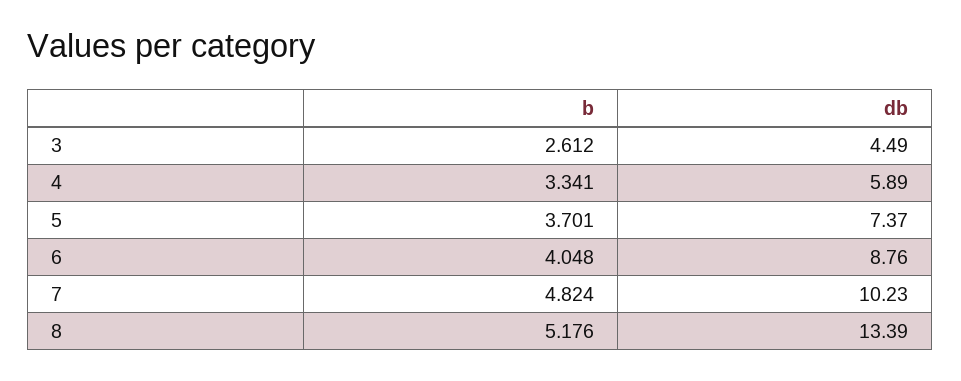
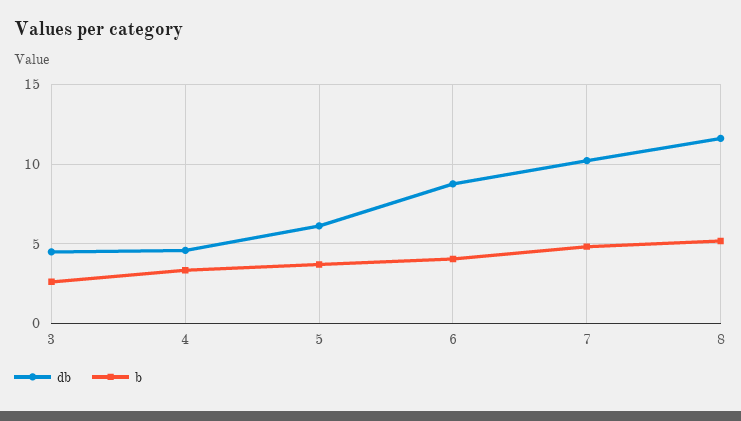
  {
    "b": {
      "3": 2.612,
      "4": 3.341,
      "5": 3.701,
      "6": 4.048,
      "7": 4.824,
      "8": 5.176
    },
    "db": {
      "3": 4.49,
-     "4": 5.89,
+     "4": 4.5,
-     "5": 7.37,
+     "5": 6,
      "6": 8.76,
      "7": 10.23,
-     "8": 13.39
+     "8": 11.5
    }
  }

